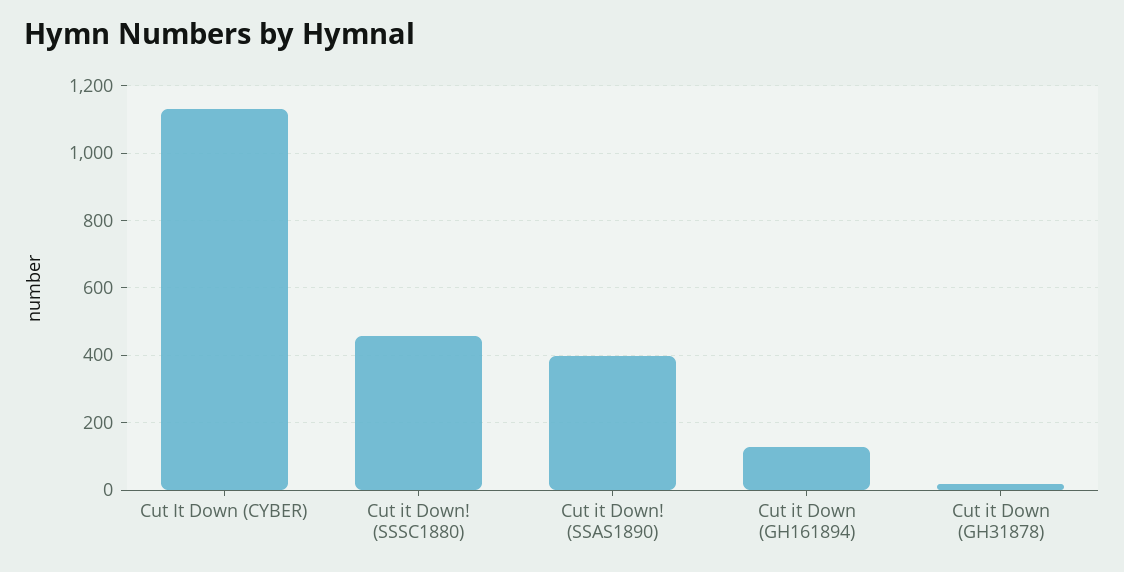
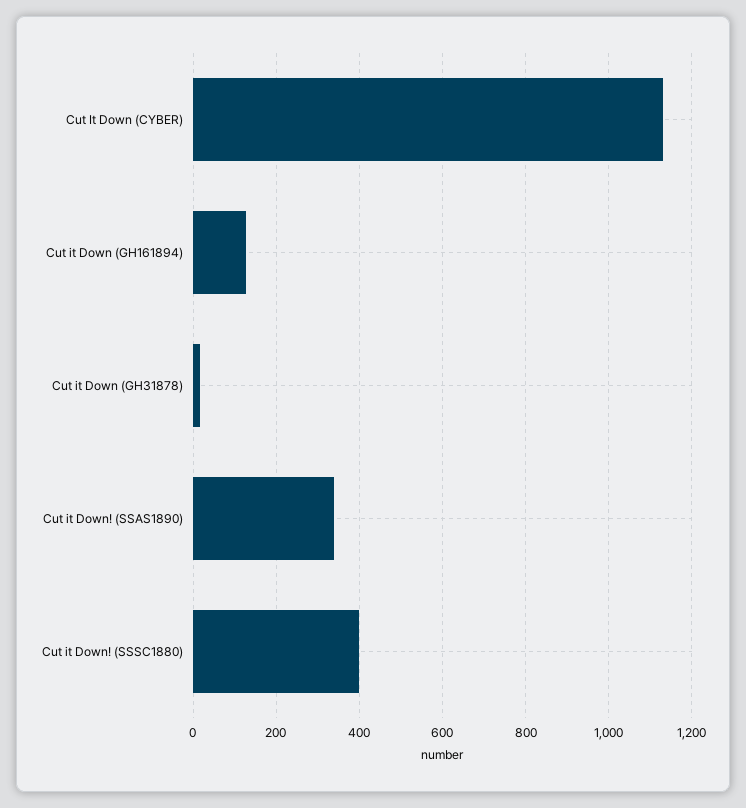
  {
    "Cut It Down (CYBER)": 1140,
-   "Cut it Down! (SSSC1880)": 460,
+   "Cut it Down! (SSSC1880)": 400,
-   "Cut it Down! (SSAS1890)": 400,
+   "Cut it Down! (SSAS1890)": 340,
    "Cut it Down (GH161894)": 120,
    "Cut it Down (GH31878)": 20
  }

